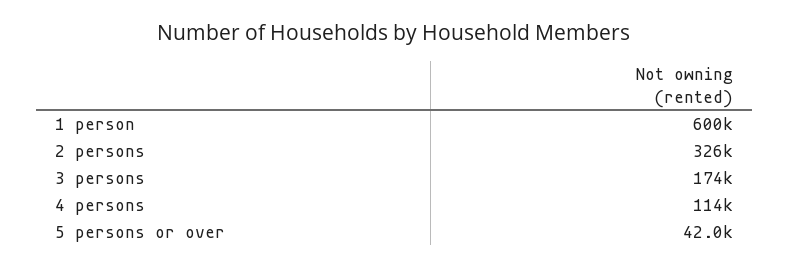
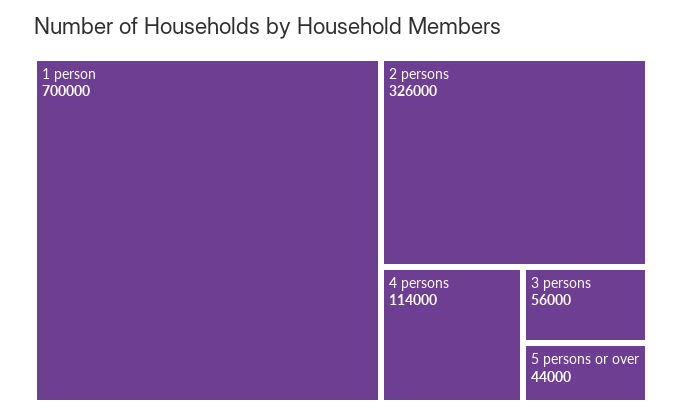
  {
-   "1 person": 600000,
+   "1 person": 700000,
    "2 persons": 326000,
-   "3 persons": 174000,
+   "3 persons": 56000,
    "4 persons": 114000,
-   "5 persons or over": 42000
+   "5 persons or over": 44000
  }

